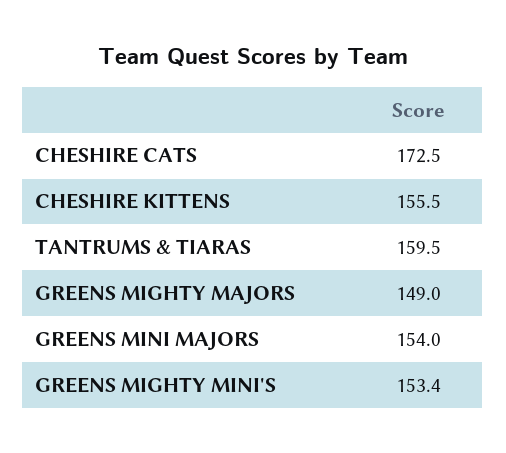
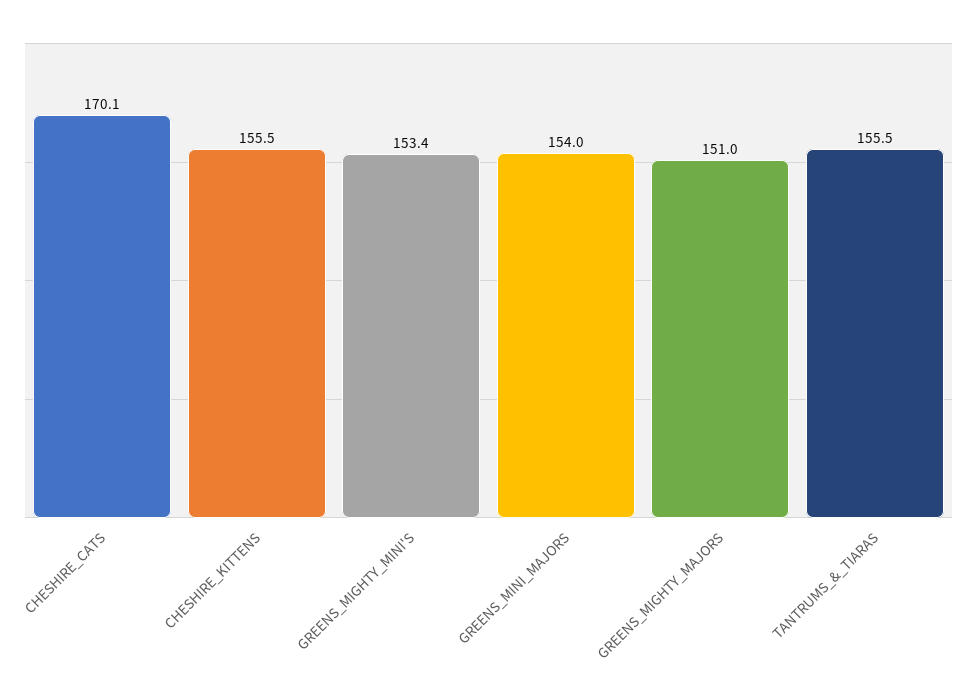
  {
-   "CHESHIRE CATS": 172.5,
+   "CHESHIRE CATS": 170.1,
    "CHESHIRE KITTENS": 155.5,
-   "TANTRUMS & TIARAS": 159.5,
+   "TANTRUMS & TIARAS": 155.5,
-   "GREENS MIGHTY MAJORS": 149,
+   "GREENS MIGHTY MAJORS": 151,
    "GREENS MINI MAJORS": 154,
    "GREENS MIGHTY MINI'S": 153.4
  }

